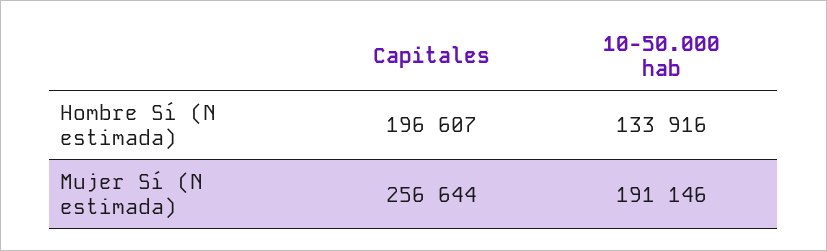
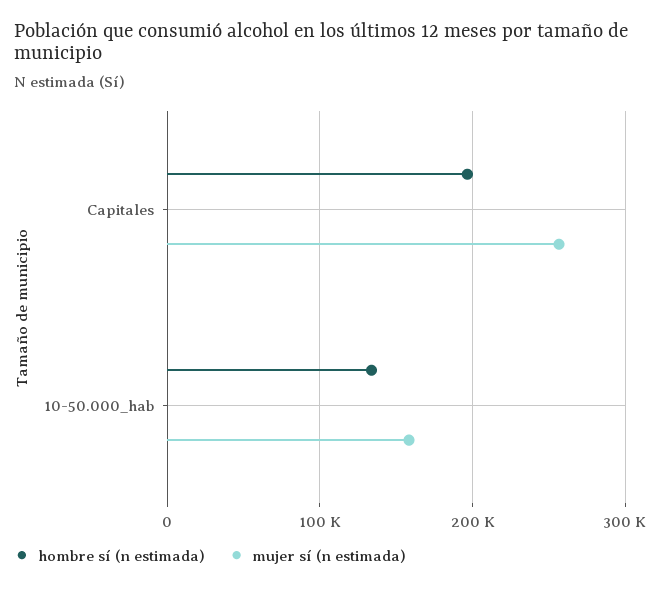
  {
    "Hombre Sí (N estimada)": {
      "Capitales": 196607,
      "10-50.000 hab": 133916
    },
    "Mujer Sí (N estimada)": {
      "Capitales": 256644,
-     "10-50.000 hab": 191146
+     "10-50.000 hab": 160000
    }
  }

